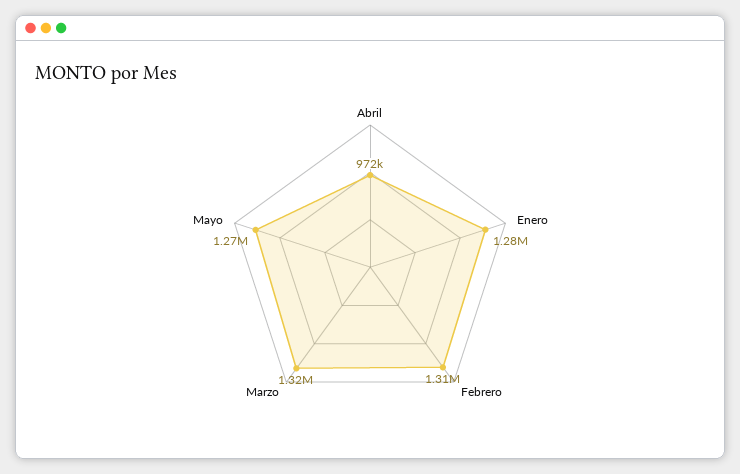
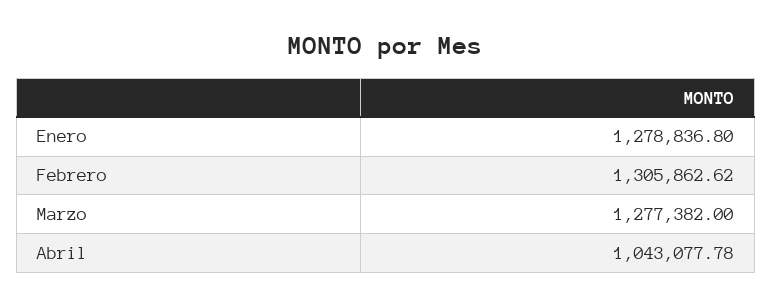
  {
-   "Abril": 972000,
+   "Abril": 1043077.78,
    "Enero": 1278836.8,
    "Febrero": 1305862.62,
-   "Marzo": 1320000,
+   "Marzo": 1277382
-   "Mayo": 1270000
  }

